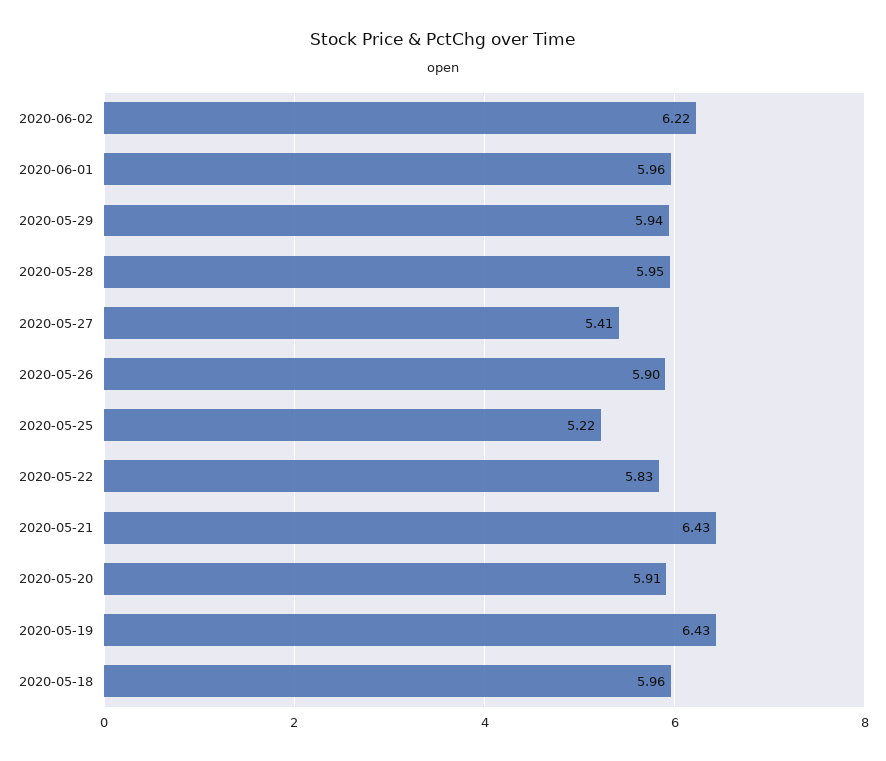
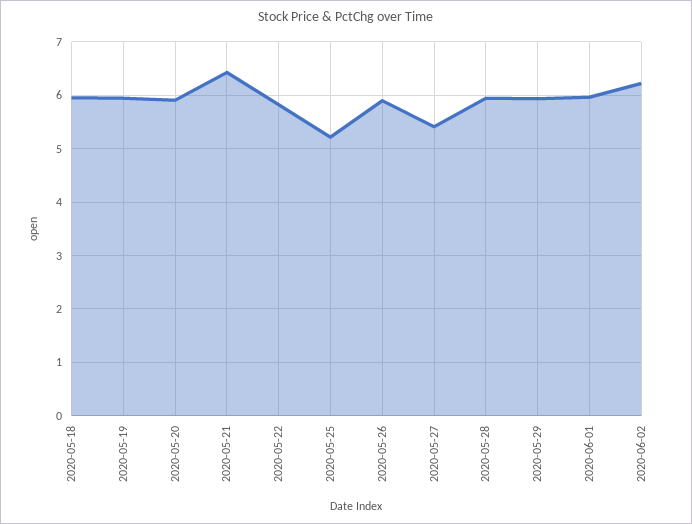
  {
    "2020-06-02": 6.22,
    "2020-06-01": 5.96,
    "2020-05-29": 5.94,
    "2020-05-28": 5.95,
    "2020-05-27": 5.41,
    "2020-05-26": 5.9,
    "2020-05-25": 5.22,
    "2020-05-22": 5.83,
    "2020-05-21": 6.43,
    "2020-05-20": 5.91,
-   "2020-05-19": 6.43,
+   "2020-05-19": 6,
    "2020-05-18": 5.96
  }

